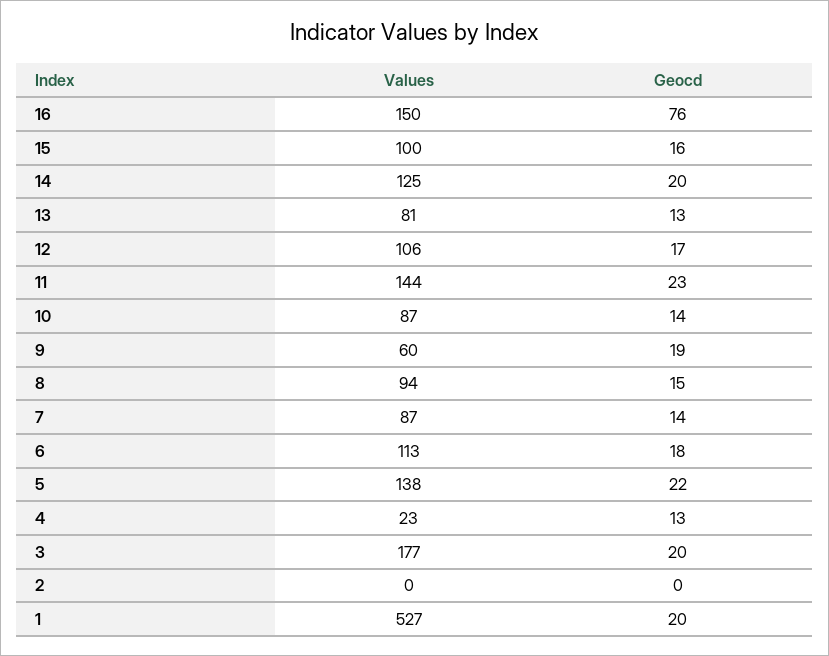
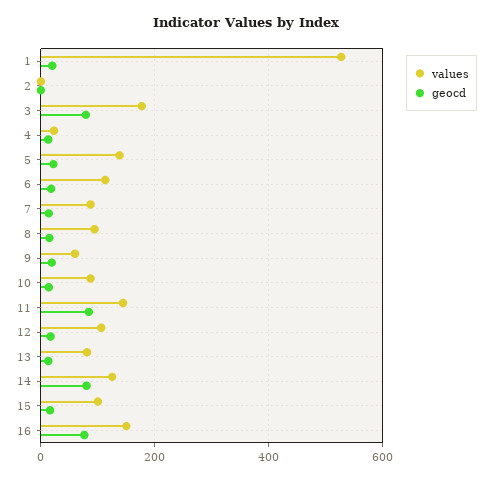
  {
    "Values": {
      "16": 150,
      "15": 100,
      "14": 125,
      "13": 81,
      "12": 106,
      "11": 144,
      "10": 87,
      "9": 60,
      "8": 94,
      "7": 87,
      "6": 113,
      "5": 138,
      "4": 23,
      "3": 177,
      "2": 0,
      "1": 527
    },
    "Geocd": {
      "16": 76,
      "15": 16,
-     "14": 20,
+     "14": 80,
      "13": 13,
      "12": 17,
-     "11": 23,
+     "11": 80,
      "10": 14,
      "9": 19,
      "8": 15,
      "7": 14,
      "6": 18,
      "5": 22,
      "4": 13,
-     "3": 20,
+     "3": 80,
      "2": 0,
      "1": 20
    }
  }

